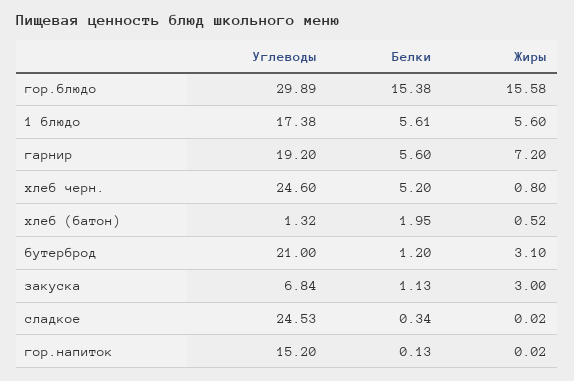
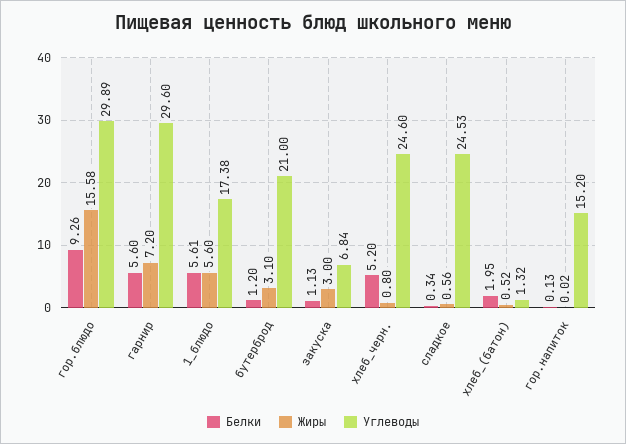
  {
    "Углеводы": {
      "гор.блюдо": 29.89,
      "1 блюдо": 17.38,
-     "гарнир": 19.2,
+     "гарнир": 29.6,
      "хлеб черн.": 24.6,
      "хлеб (батон)": 1.32,
      "бутерброд": 21,
      "закуска": 6.84,
      "сладкое": 24.53,
      "гор.напиток": 15.2
    },
    "Белки": {
-     "гор.блюдо": 15.38,
+     "гор.блюдо": 9.26,
      "1 блюдо": 5.61,
      "гарнир": 5.6,
      "хлеб черн.": 5.2,
      "хлеб (батон)": 1.95,
      "бутерброд": 1.2,
      "закуска": 1.13,
      "сладкое": 0.34,
      "гор.напиток": 0.13
    },
    "Жиры": {
      "гор.блюдо": 15.58,
      "1 блюдо": 5.6,
      "гарнир": 7.2,
      "хлеб черн.": 0.8,
      "хлеб (батон)": 0.52,
      "бутерброд": 3.1,
      "закуска": 3,
-     "сладкое": 0.02,
+     "сладкое": 0.56,
      "гор.напиток": 0.02
    }
  }

